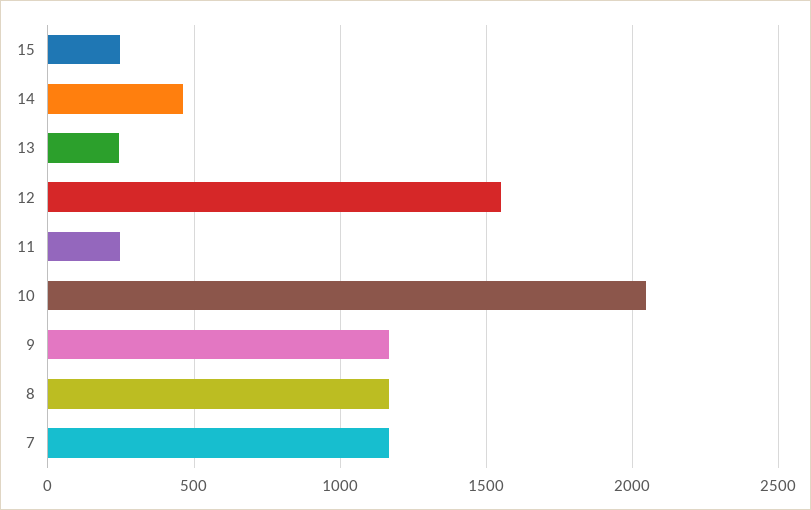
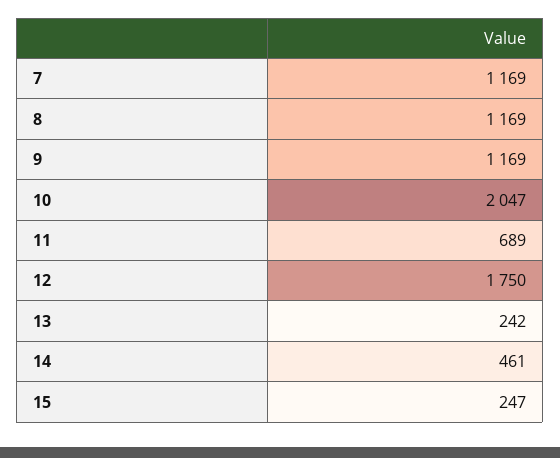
  {
    "15": 247,
    "14": 461,
    "13": 242,
-   "12": 1550,
+   "12": 1750,
-   "11": 250,
+   "11": 689,
    "10": 2047,
    "9": 1169,
    "8": 1169,
    "7": 1169
  }

